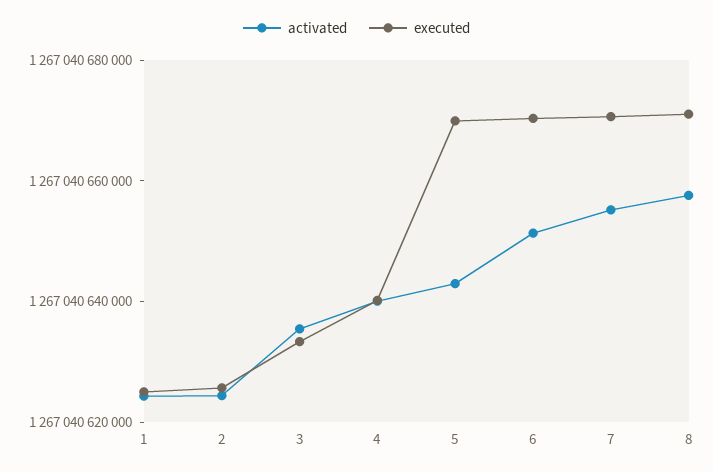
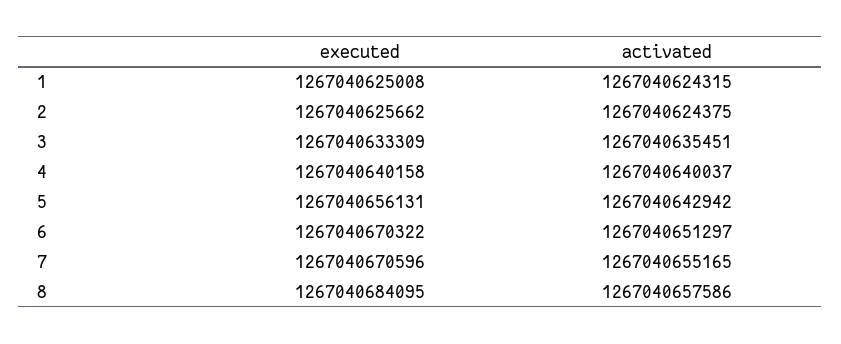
  {
    "activated": {
      "1": 1267040624315,
      "2": 1267040624375,
      "3": 1267040635451,
      "4": 1267040640037,
      "5": 1267040642942,
      "6": 1267040651297,
      "7": 1267040655165,
      "8": 1267040657586
    },
    "executed": {
      "1": 1267040625008,
      "2": 1267040625662,
      "3": 1267040633309,
      "4": 1267040640158,
-     "5": 1267040670000,
+     "5": 1267040656131,
      "6": 1267040670322,
      "7": 1267040670596,
-     "8": 1267040670000
+     "8": 1267040684095
    }
  }

